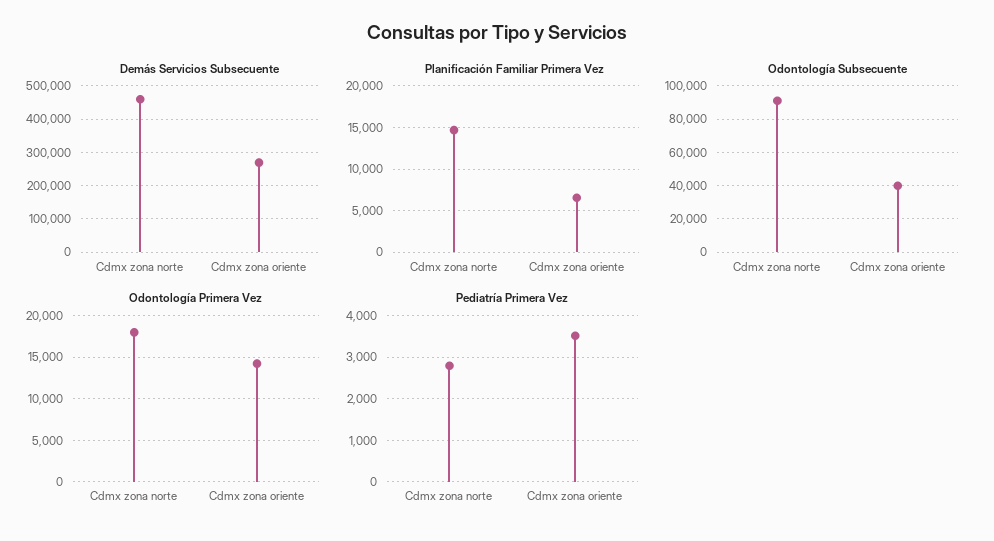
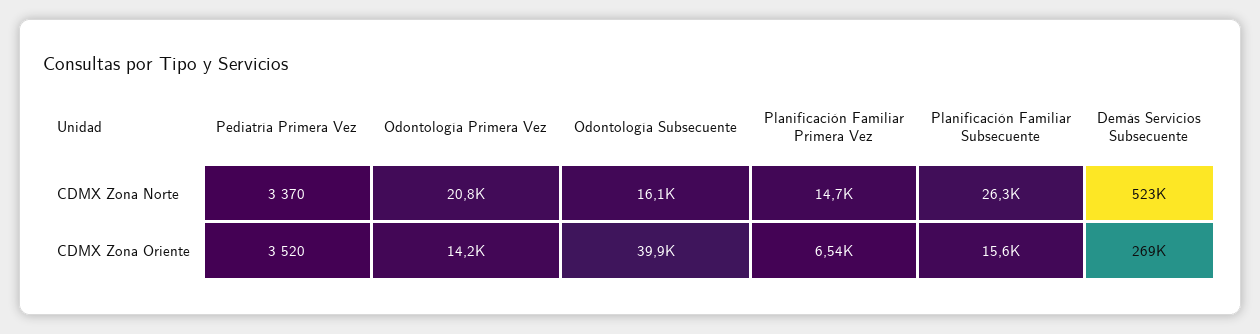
  {
    "Demás Servicios Subsecuente": {
-     "Cdmx zona norte": 460000,
+     "Cdmx zona norte": 523000,
      "Cdmx zona oriente": 269000
    },
    "Planificación Familiar Primera Vez": {
      "Cdmx zona norte": 14700,
      "Cdmx zona oriente": 6540
    },
    "Odontología Subsecuente": {
-     "Cdmx zona norte": 90000,
+     "Cdmx zona norte": 16100,
      "Cdmx zona oriente": 39900
    },
    "Odontología Primera Vez": {
-     "Cdmx zona norte": 18000,
+     "Cdmx zona norte": 20800,
      "Cdmx zona oriente": 14200
    },
    "Pediatría Primera Vez": {
-     "Cdmx zona norte": 2800,
+     "Cdmx zona norte": 3370,
      "Cdmx zona oriente": 3520
-   }
+   },
+   "Planificación Familiar Subsecuente": {
+     "Cdmx zona norte": 26300,
+     "Cdmx zona oriente": 15600
+   }
  }

